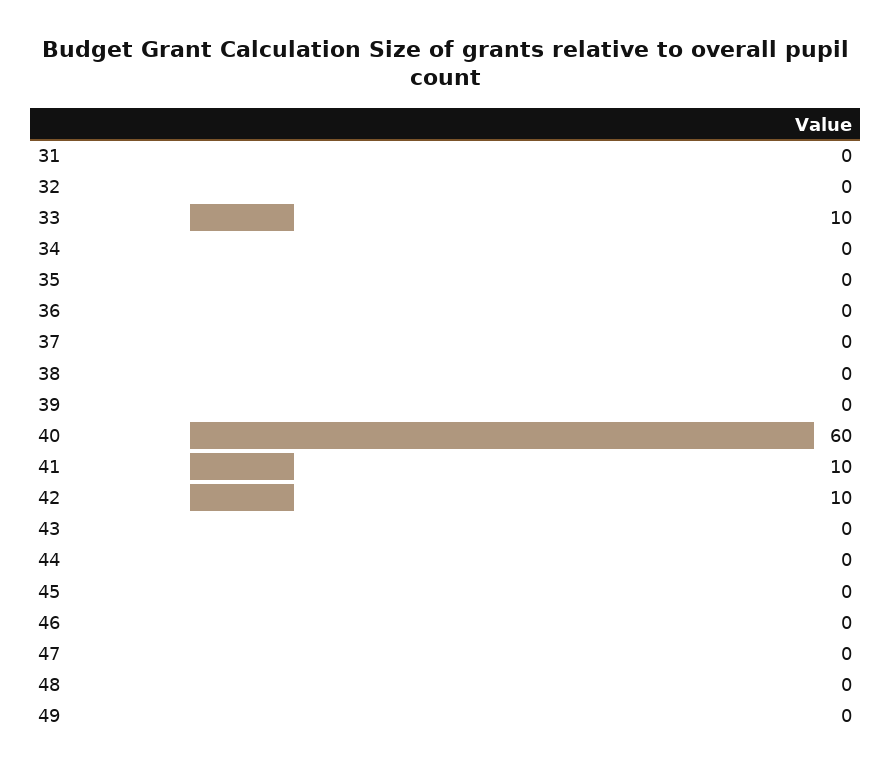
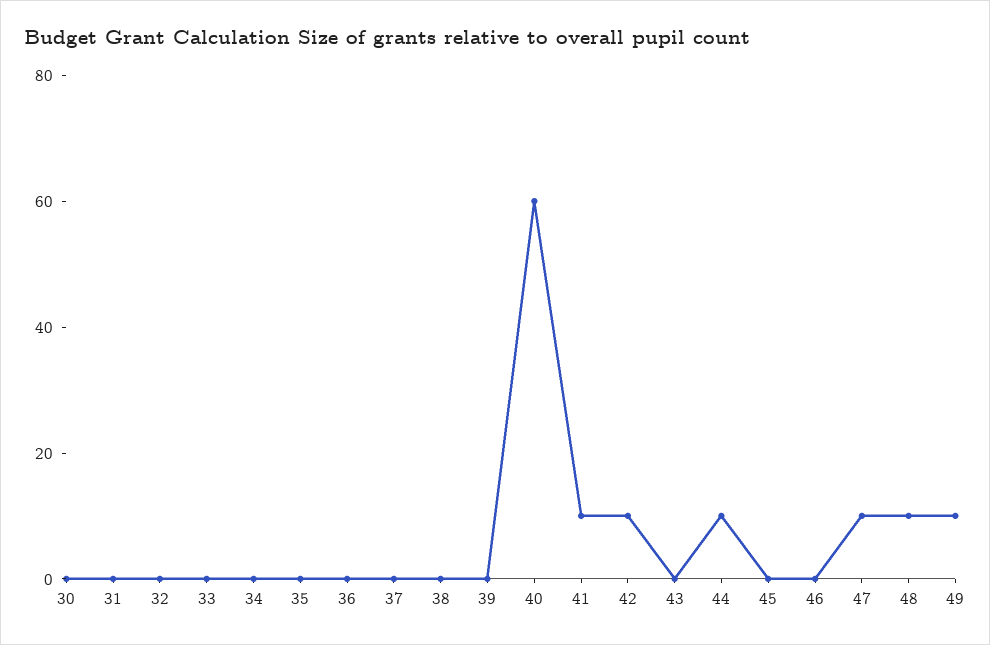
  {
    "31": 0,
    "32": 0,
-   "33": 10,
+   "33": 0,
    "34": 0,
    "35": 0,
    "36": 0,
    "37": 0,
    "38": 0,
    "39": 0,
    "40": 60,
    "41": 10,
    "42": 10,
    "43": 0,
-   "44": 0,
+   "44": 10,
    "45": 0,
    "46": 0,
-   "47": 0,
+   "47": 10,
-   "48": 0,
+   "48": 10,
-   "49": 0
+   "49": 10,
+   "30": 0
  }

